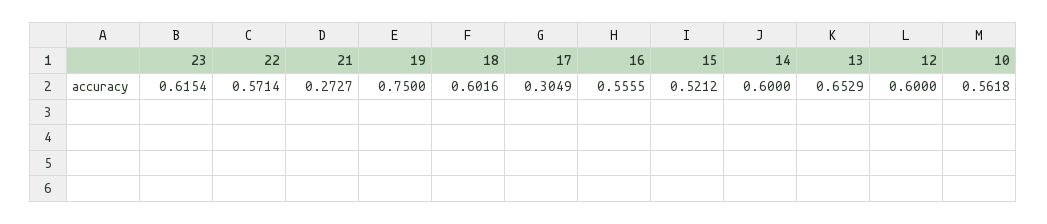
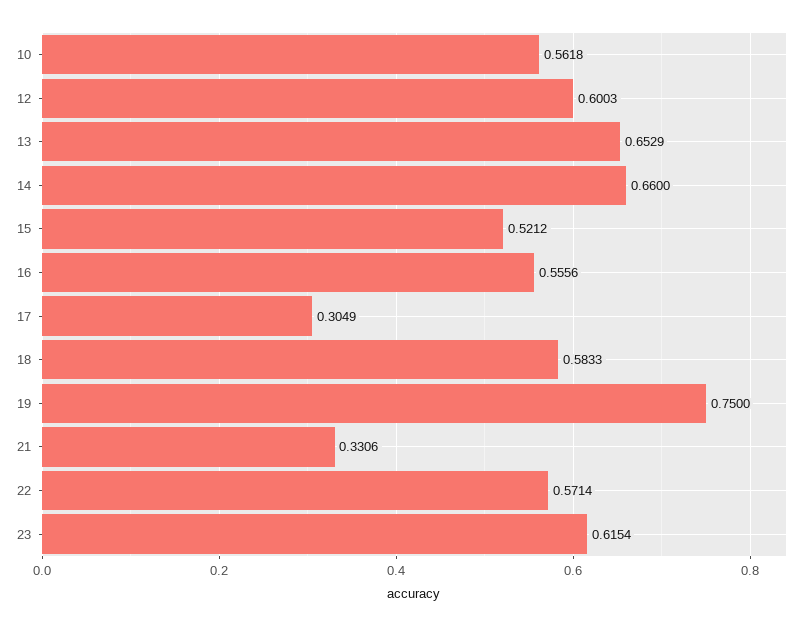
  {
    "23": 0.6154,
    "22": 0.5714,
-   "21": 0.2727,
+   "21": 0.3306,
    "19": 0.75,
-   "18": 0.6016,
+   "18": 0.5833,
    "17": 0.3049,
-   "16": 0.5555,
+   "16": 0.5556,
    "15": 0.5212,
-   "14": 0.6,
+   "14": 0.66,
    "13": 0.6529,
-   "12": 0.6,
+   "12": 0.6003,
    "10": 0.5618
  }

